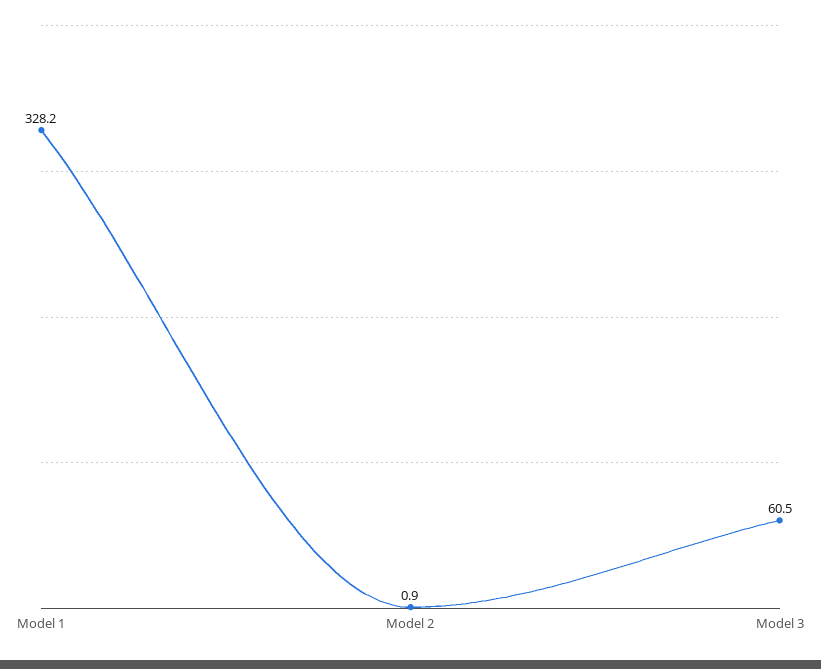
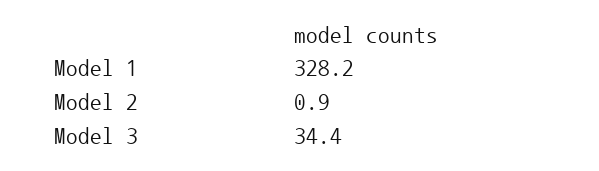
  {
    "Model 1": 328.2,
    "Model 2": 0.9,
-   "Model 3": 60.5
+   "Model 3": 34.4
  }

